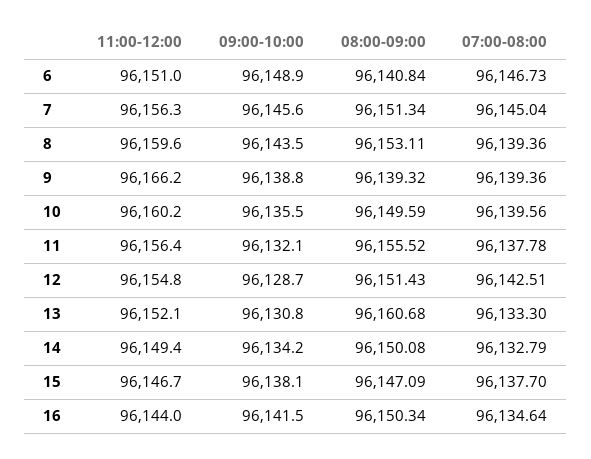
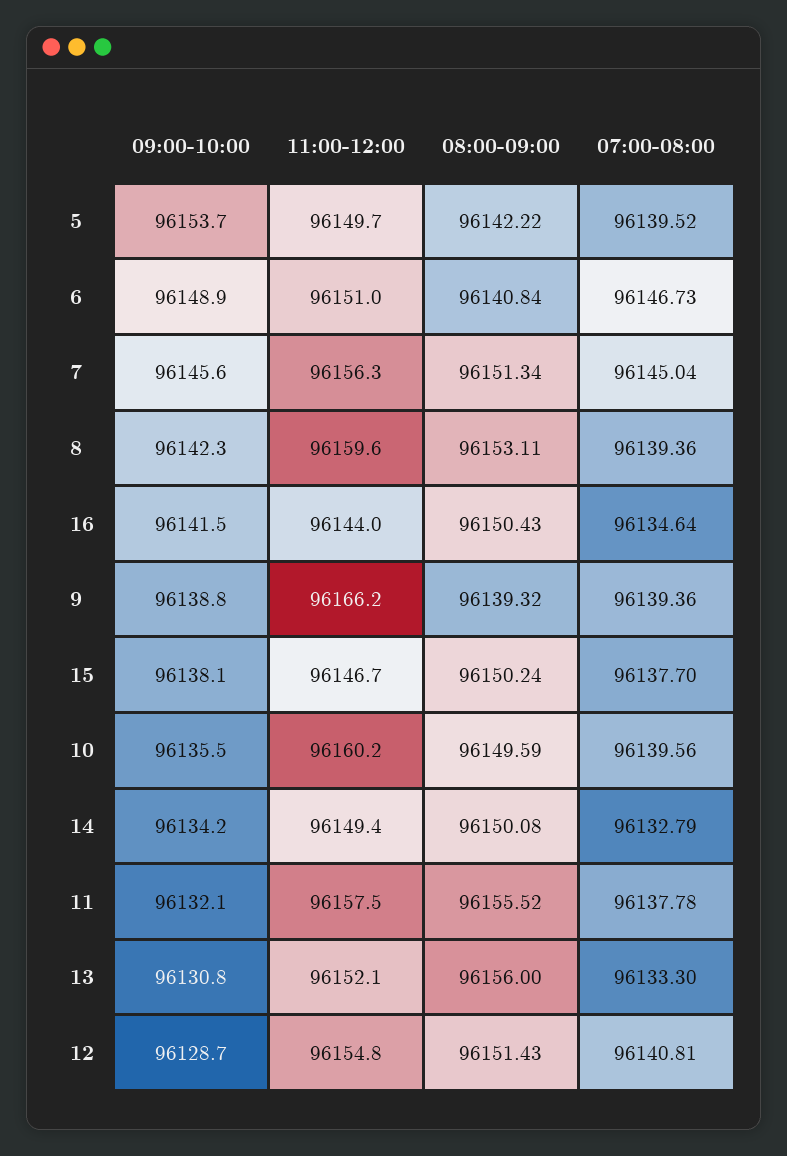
  {
    "11:00-12:00": {
      "6": 96151,
      "7": 96156.3,
      "8": 96159.6,
      "9": 96166.2,
      "10": 96160.2,
-     "11": 96156.4,
+     "11": 96157.5,
      "12": 96154.8,
      "13": 96152.1,
      "14": 96149.4,
      "15": 96146.7,
-     "16": 96144
+     "16": 96144,
+     "5": 96149.7
    },
    "09:00-10:00": {
      "6": 96148.9,
      "7": 96145.6,
-     "8": 96143.5,
+     "8": 96142.3,
      "9": 96138.8,
      "10": 96135.5,
      "11": 96132.1,
      "12": 96128.7,
      "13": 96130.8,
      "14": 96134.2,
      "15": 96138.1,
-     "16": 96141.5
+     "16": 96141.5,
+     "5": 96153.7
    },
    "08:00-09:00": {
      "6": 96140.84,
      "7": 96151.34,
      "8": 96153.11,
      "9": 96139.32,
      "10": 96149.59,
      "11": 96155.52,
      "12": 96151.43,
-     "13": 96160.68,
+     "13": 96156,
      "14": 96150.08,
-     "15": 96147.09,
+     "15": 96150.24,
-     "16": 96150.34
+     "16": 96150.43,
+     "5": 96142.22
    },
    "07:00-08:00": {
      "6": 96146.73,
      "7": 96145.04,
      "8": 96139.36,
      "9": 96139.36,
      "10": 96139.56,
      "11": 96137.78,
-     "12": 96142.51,
+     "12": 96140.81,
      "13": 96133.3,
      "14": 96132.79,
      "15": 96137.7,
-     "16": 96134.64
+     "16": 96134.64,
+     "5": 96139.52
    }
  }

